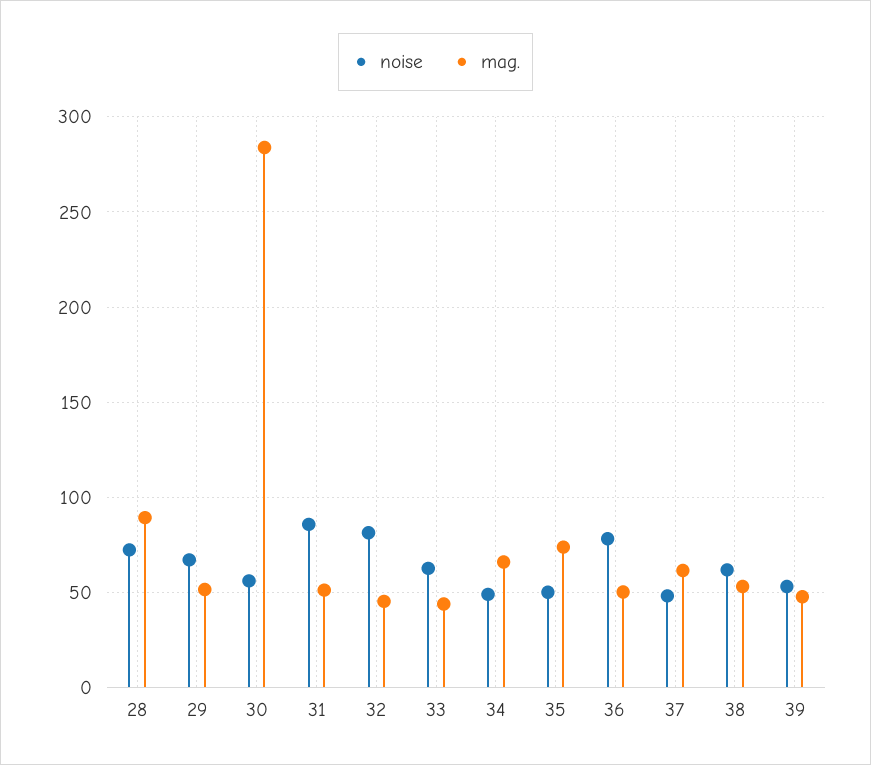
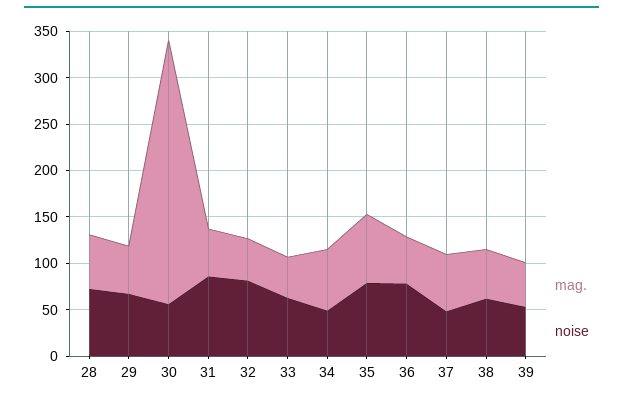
  {
    "noise": {
      "28": 70,
      "29": 65,
      "30": 55,
      "31": 85,
      "32": 80,
      "33": 65,
      "34": 50,
-     "35": 50,
+     "35": 80,
      "36": 80,
      "37": 50,
      "38": 60,
      "39": 55
    },
    "mag.": {
-     "28": 90,
+     "28": 60,
      "29": 50,
      "30": 285,
      "31": 50,
      "32": 45,
      "33": 45,
      "34": 65,
      "35": 75,
      "36": 50,
      "37": 60,
      "38": 55,
      "39": 50
    }
  }

